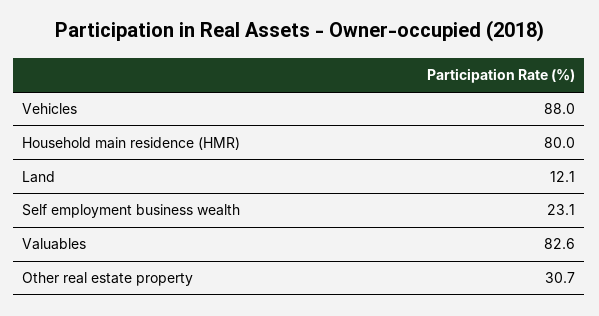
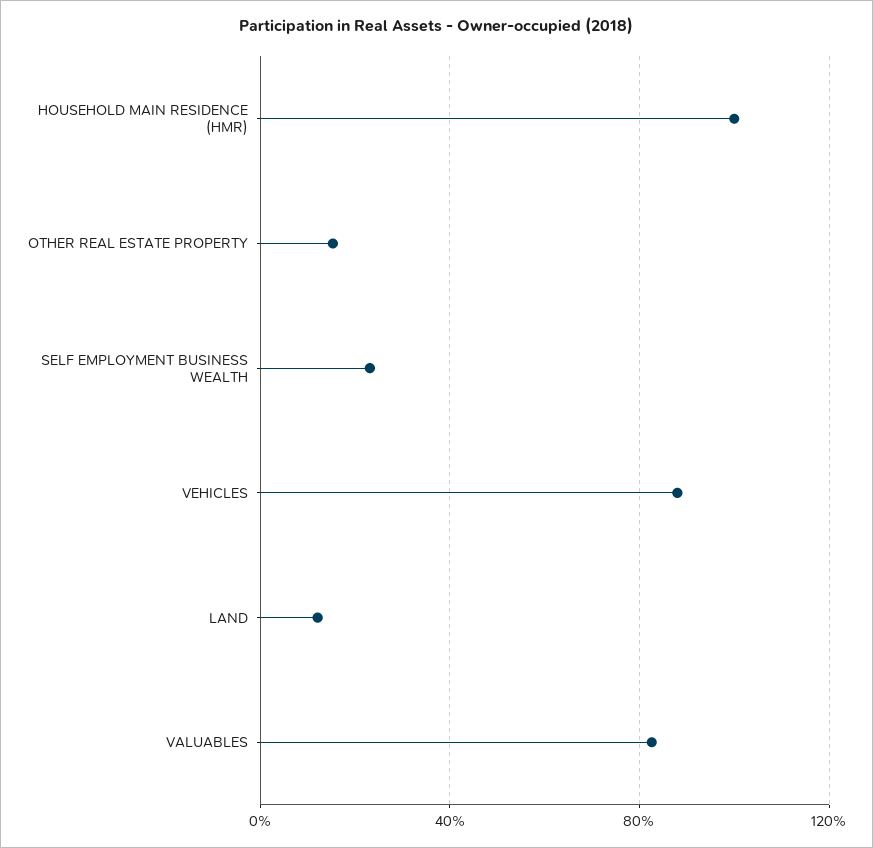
  {
    "Vehicles": 88,
-   "Household main residence (HMR)": 80,
+   "Household main residence (HMR)": 100,
    "Land": 12.1,
    "Self employment business wealth": 23.1,
    "Valuables": 82.6,
-   "Other real estate property": 30.7
+   "Other real estate property": 15
  }

